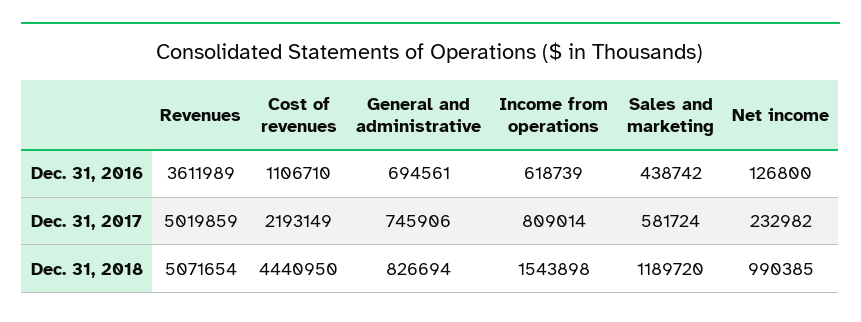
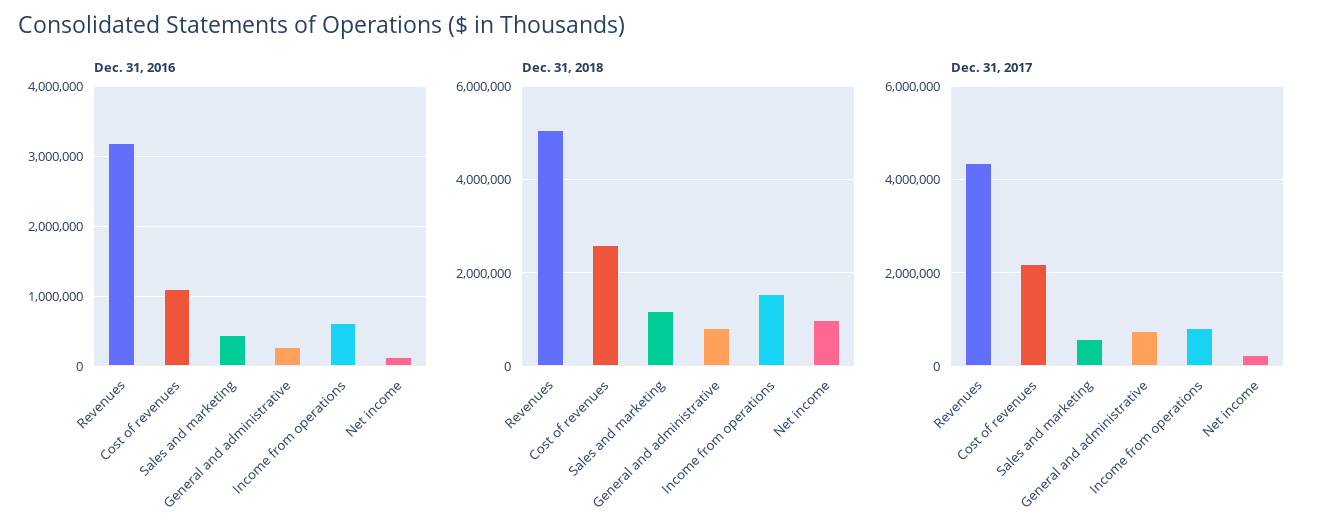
  {
    "Dec. 31, 2016": {
-     "Revenues": 3611989,
+     "Revenues": 3200000,
      "Cost of revenues": 1106710,
-     "General and administrative": 694561,
+     "General and administrative": 300000,
      "Income from operations": 618739,
      "Sales and marketing": 438742,
      "Net income": 126800
    },
    "Dec. 31, 2017": {
-     "Revenues": 5019859,
+     "Revenues": 4400000,
      "Cost of revenues": 2193149,
      "General and administrative": 745906,
      "Income from operations": 809014,
      "Sales and marketing": 581724,
      "Net income": 232982
    },
    "Dec. 31, 2018": {
      "Revenues": 5071654,
-     "Cost of revenues": 4440950,
+     "Cost of revenues": 2600000,
      "General and administrative": 826694,
      "Income from operations": 1543898,
      "Sales and marketing": 1189720,
      "Net income": 990385
    }
  }

